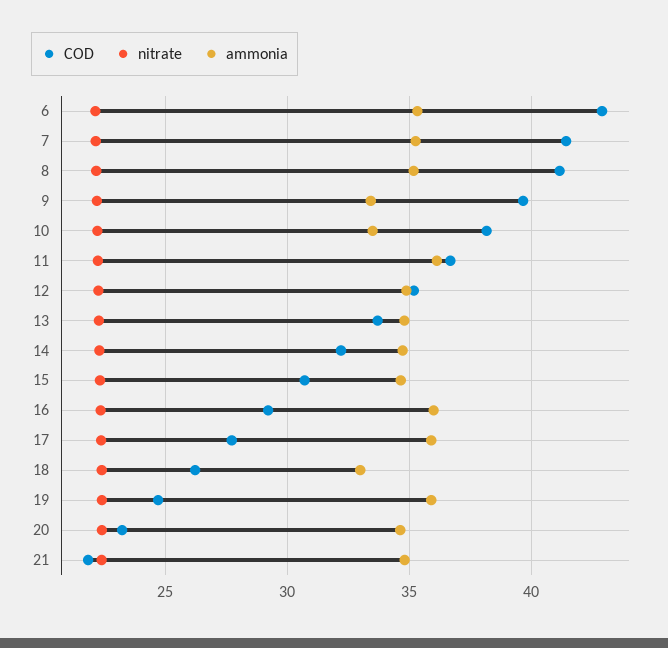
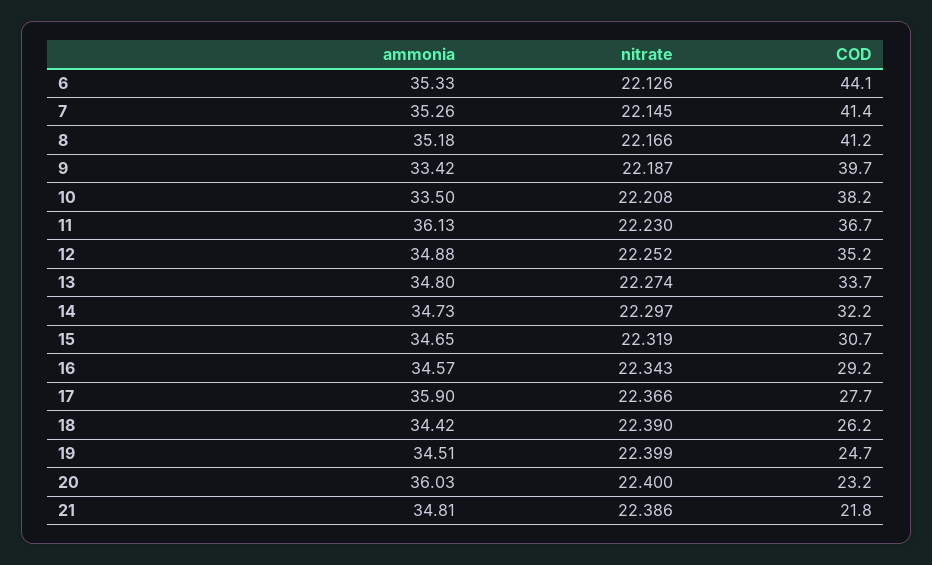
  {
    "COD": {
-     "6": 43,
+     "6": 44.1,
      "7": 41.4,
      "8": 41.2,
      "9": 39.7,
      "10": 38.2,
      "11": 36.7,
      "12": 35.2,
      "13": 33.7,
      "14": 32.2,
      "15": 30.7,
      "16": 29.2,
      "17": 27.7,
      "18": 26.2,
      "19": 24.7,
      "20": 23.2,
      "21": 21.8
    },
    "nitrate": {
      "6": 22.126,
      "7": 22.145,
      "8": 22.166,
      "9": 22.187,
      "10": 22.208,
      "11": 22.23,
      "12": 22.252,
      "13": 22.274,
      "14": 22.297,
      "15": 22.319,
      "16": 22.343,
      "17": 22.366,
      "18": 22.39,
      "19": 22.399,
      "20": 22.4,
      "21": 22.386
    },
    "ammonia": {
      "6": 35.33,
      "7": 35.26,
      "8": 35.18,
      "9": 33.42,
      "10": 33.5,
      "11": 36.13,
      "12": 34.88,
      "13": 34.8,
      "14": 34.73,
      "15": 34.65,
-     "16": 36,
+     "16": 34.57,
      "17": 35.9,
-     "18": 33,
+     "18": 34.42,
-     "19": 36,
+     "19": 34.51,
-     "20": 34.5,
+     "20": 36.03,
      "21": 34.81
    }
  }

